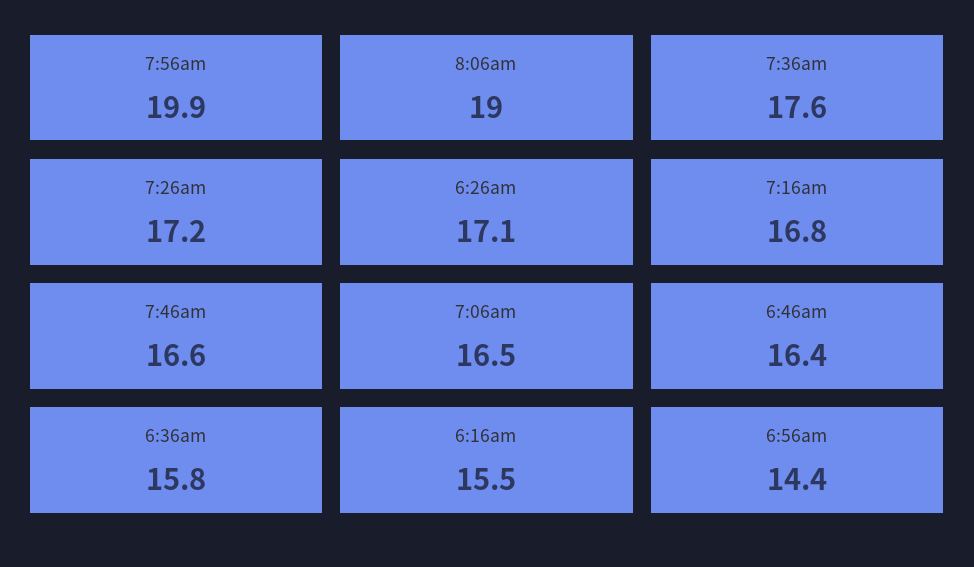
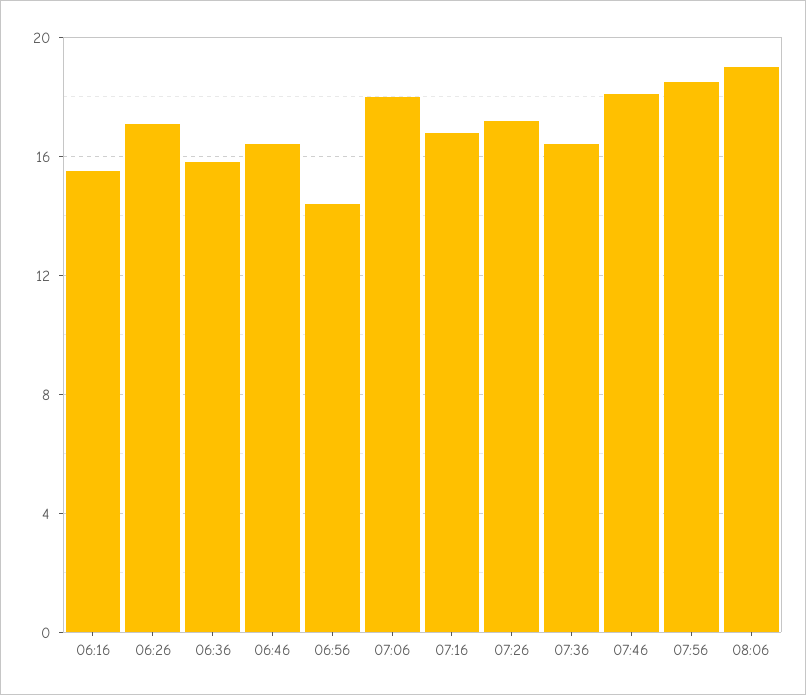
  {
-   "7:56am": 19.9,
+   "7:56am": 18.5,
    "8:06am": 19,
-   "7:36am": 17.6,
+   "7:36am": 16.5,
    "7:26am": 17.2,
    "6:26am": 17.1,
    "7:16am": 16.8,
-   "7:46am": 16.6,
+   "7:46am": 18,
-   "7:06am": 16.5,
+   "7:06am": 18,
    "6:46am": 16.4,
    "6:36am": 15.8,
    "6:16am": 15.5,
    "6:56am": 14.4
  }

